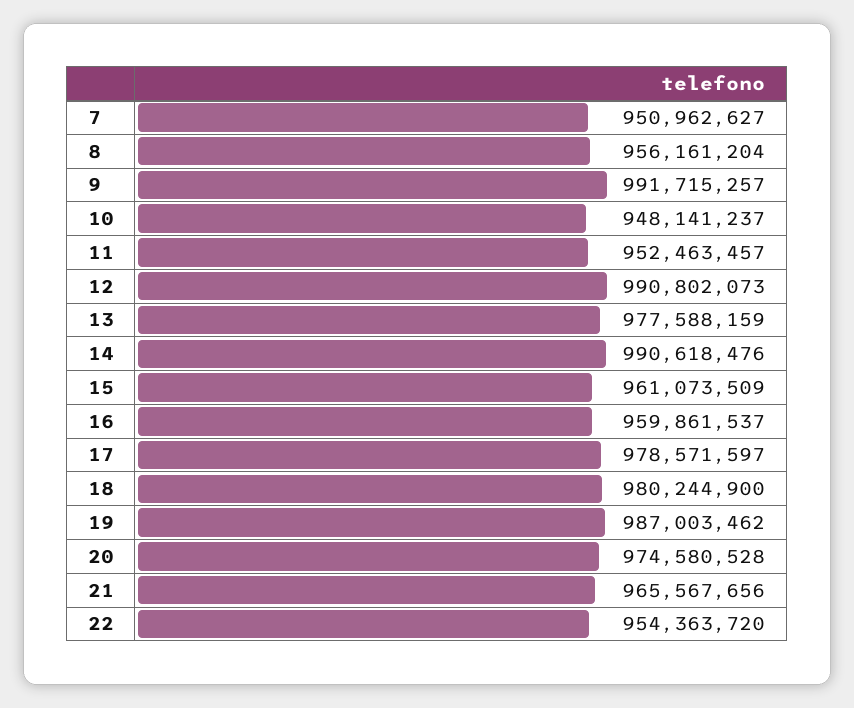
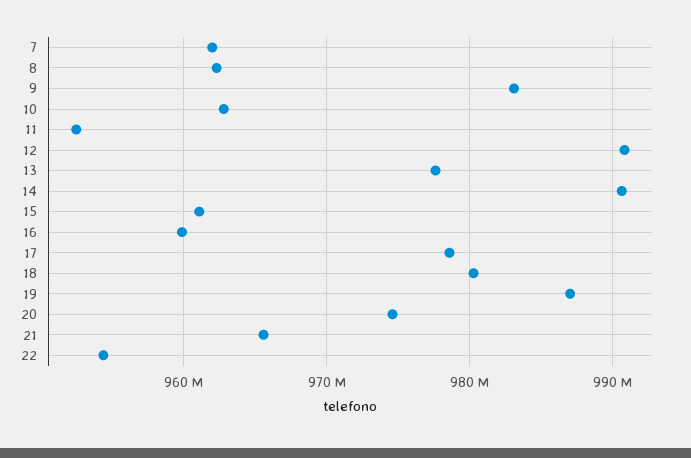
  {
-   "7": 950962627,
+   "7": 962000000,
-   "8": 956161204,
+   "8": 962000000,
-   "9": 991715257,
+   "9": 983000000,
-   "10": 948141237,
+   "10": 963000000,
    "11": 952463457,
    "12": 990802073,
    "13": 977588159,
    "14": 990618476,
    "15": 961073509,
    "16": 959861537,
    "17": 978571597,
    "18": 980244900,
    "19": 987003462,
    "20": 974580528,
    "21": 965567656,
    "22": 954363720
  }

